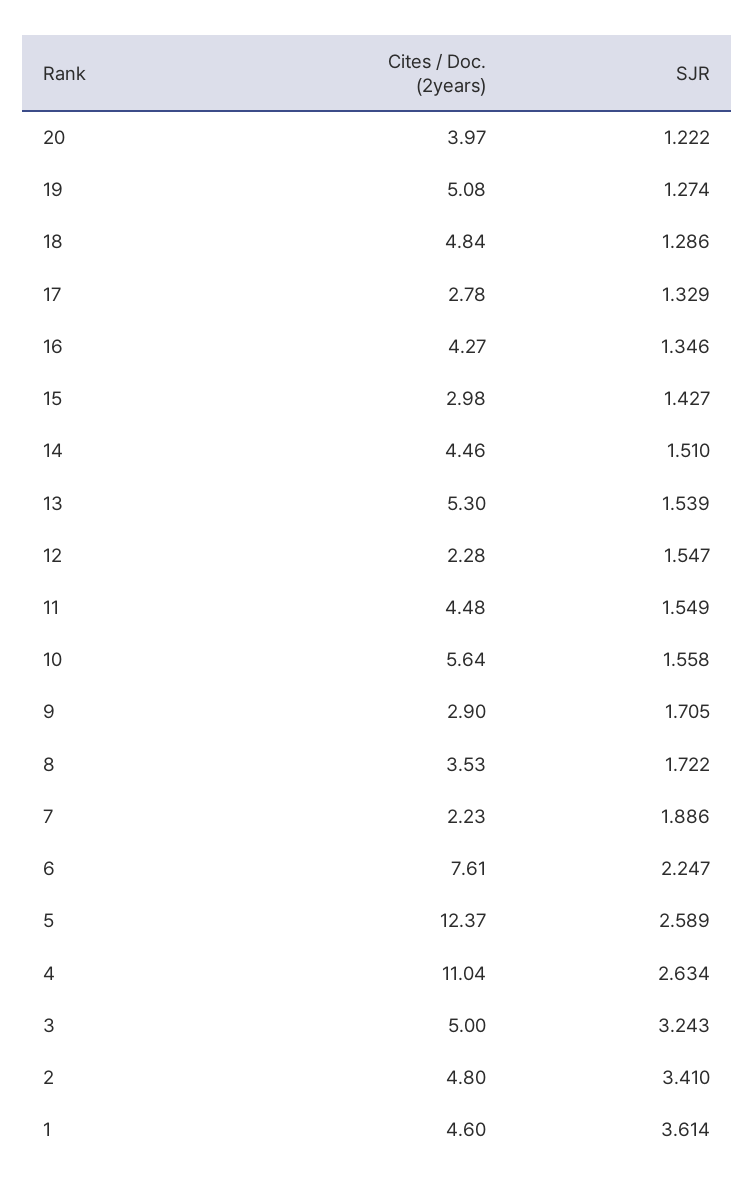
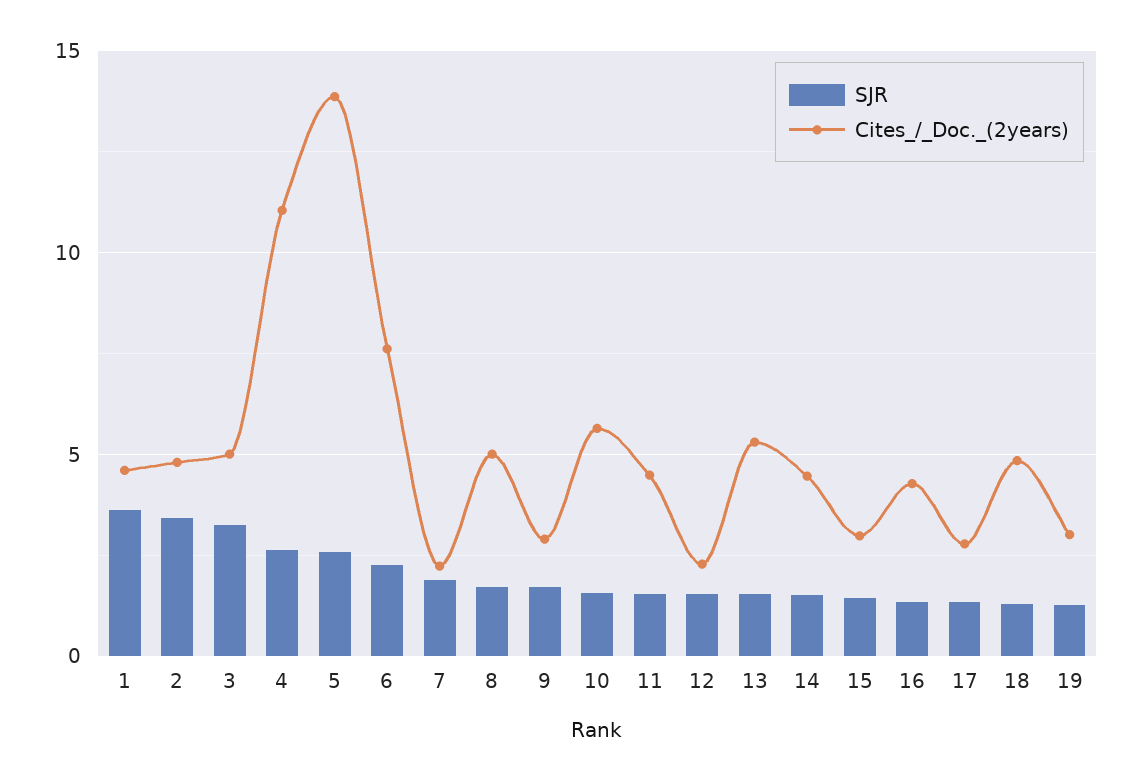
  {
    "Cites / Doc. (2years)": {
-     "20": 3.97,
-     "19": 5.08,
+     "19": 3,
      "18": 4.84,
      "17": 2.78,
      "16": 4.27,
      "15": 2.98,
      "14": 4.46,
      "13": 5.3,
      "12": 2.28,
      "11": 4.48,
      "10": 5.64,
      "9": 2.9,
-     "8": 3.53,
+     "8": 5,
      "7": 2.23,
      "6": 7.61,
-     "5": 12.37,
+     "5": 14,
      "4": 11.04,
      "3": 5,
      "2": 4.8,
      "1": 4.6
    },
    "SJR": {
-     "20": 1.222,
      "19": 1.274,
      "18": 1.286,
      "17": 1.329,
      "16": 1.346,
      "15": 1.427,
      "14": 1.51,
      "13": 1.539,
      "12": 1.547,
      "11": 1.549,
      "10": 1.558,
      "9": 1.705,
      "8": 1.722,
      "7": 1.886,
      "6": 2.247,
      "5": 2.589,
      "4": 2.634,
      "3": 3.243,
      "2": 3.41,
      "1": 3.614
    }
  }

